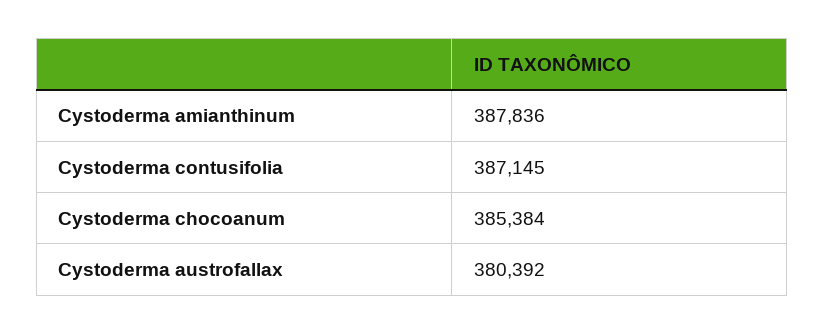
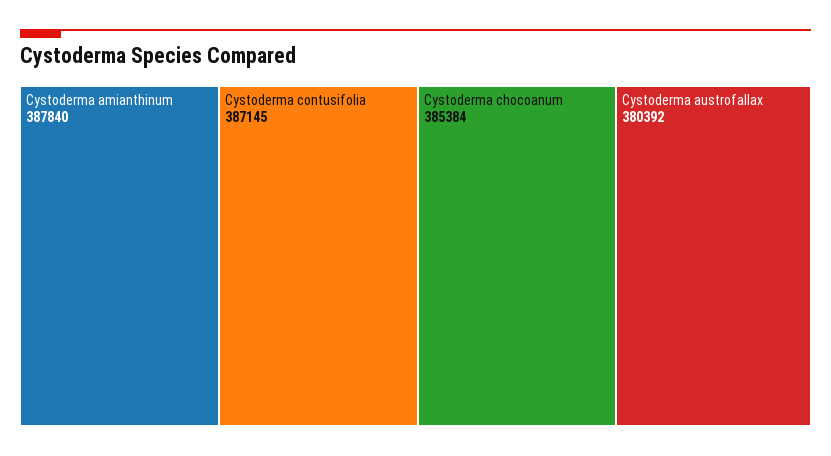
  {
-   "Cystoderma amianthinum": 387836,
+   "Cystoderma amianthinum": 387840,
    "Cystoderma contusifolia": 387145,
    "Cystoderma chocoanum": 385384,
    "Cystoderma austrofallax": 380392
  }

